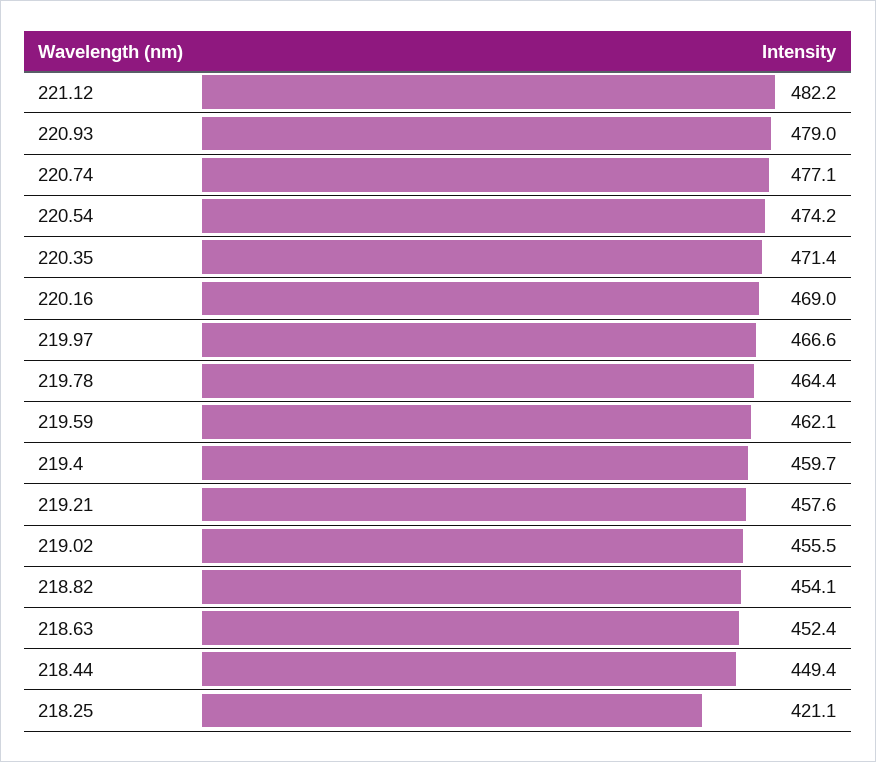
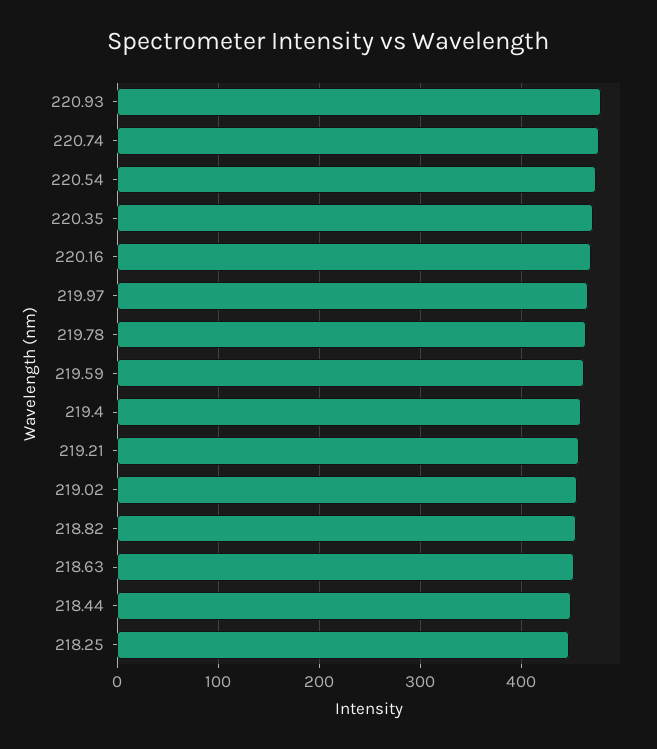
  {
-   "221.12": 482.2,
    "220.93": 479,
    "220.74": 477.1,
    "220.54": 474.2,
    "220.35": 471.4,
    "220.16": 469,
    "219.97": 466.6,
    "219.78": 464.4,
    "219.59": 462.1,
    "219.4": 459.7,
    "219.21": 457.6,
    "219.02": 455.5,
    "218.82": 454.1,
    "218.63": 452.4,
    "218.44": 449.4,
-   "218.25": 421.1
+   "218.25": 450
  }

